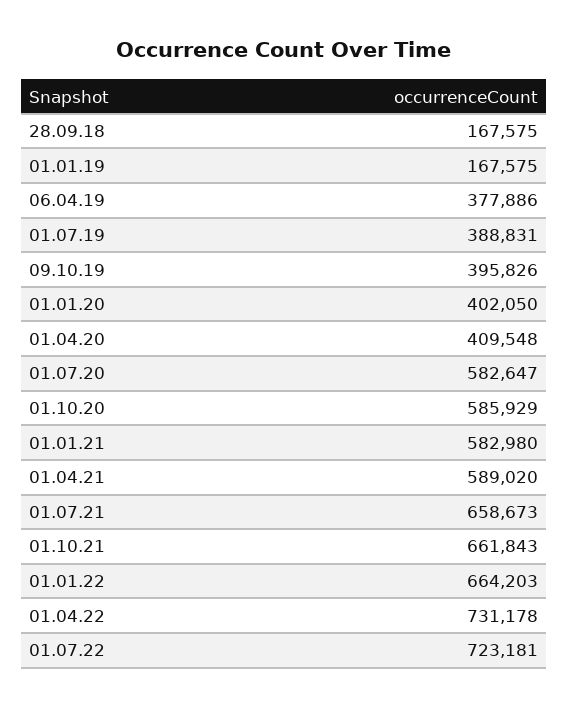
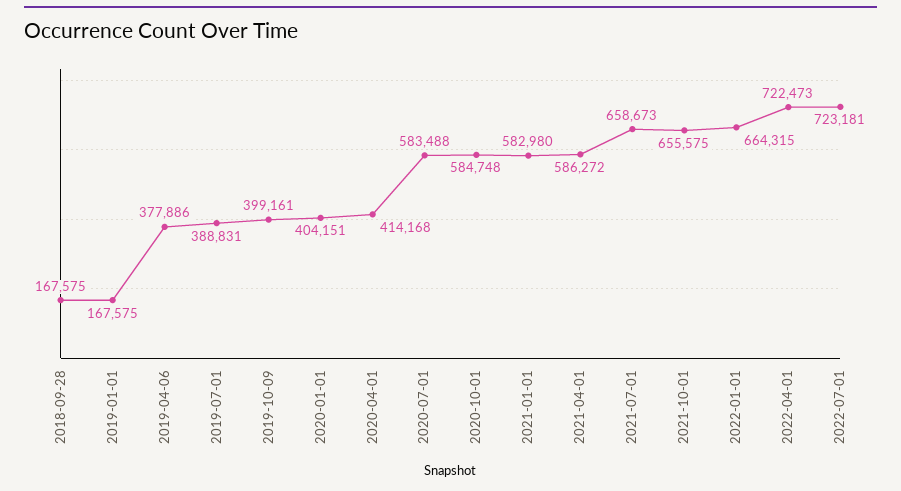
  {
    "28.09.18": 167575,
    "01.01.19": 167575,
    "06.04.19": 377886,
    "01.07.19": 388831,
-   "09.10.19": 395826,
+   "09.10.19": 399161,
-   "01.01.20": 402050,
+   "01.01.20": 404151,
-   "01.04.20": 409548,
+   "01.04.20": 414168,
-   "01.07.20": 582647,
+   "01.07.20": 583488,
-   "01.10.20": 585929,
+   "01.10.20": 584748,
    "01.01.21": 582980,
-   "01.04.21": 589020,
+   "01.04.21": 586272,
    "01.07.21": 658673,
-   "01.10.21": 661843,
+   "01.10.21": 655575,
-   "01.01.22": 664203,
+   "01.01.22": 664315,
-   "01.04.22": 731178,
+   "01.04.22": 722473,
    "01.07.22": 723181
  }

